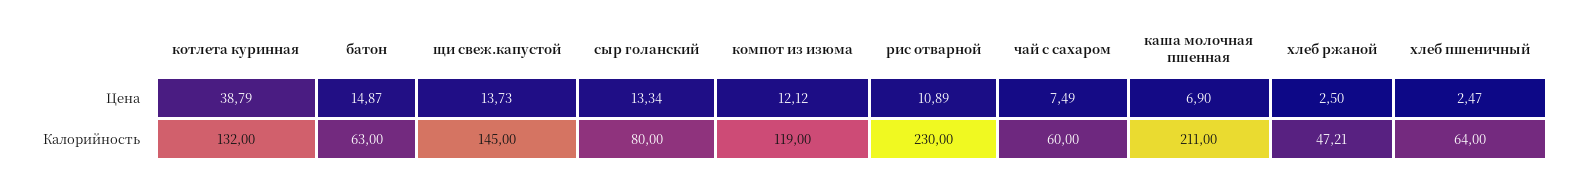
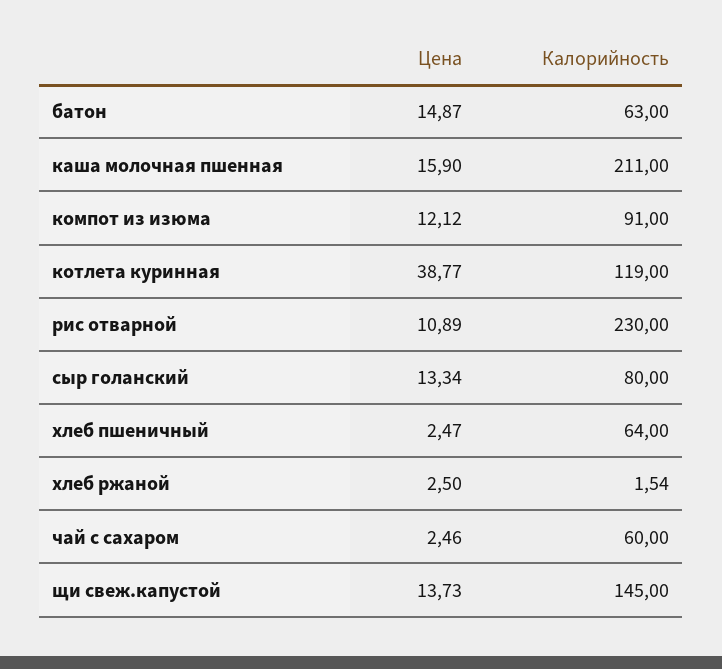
  {
    "котлета куринная": {
-     "Цена": 38.79,
+     "Цена": 38.77,
-     "Калорийность": 132
+     "Калорийность": 119
    },
    "батон": {
      "Цена": 14.87,
      "Калорийность": 63
    },
    "щи свеж.капустой": {
      "Цена": 13.73,
      "Калорийность": 145
    },
    "сыр голанский": {
      "Цена": 13.34,
      "Калорийность": 80
    },
    "компот из изюма": {
      "Цена": 12.12,
-     "Калорийность": 119
+     "Калорийность": 91
    },
    "рис отварной": {
      "Цена": 10.89,
      "Калорийность": 230
    },
    "чай с сахаром": {
-     "Цена": 7.49,
+     "Цена": 2.46,
      "Калорийность": 60
    },
    "каша молочная пшенная": {
-     "Цена": 6.9,
+     "Цена": 15.9,
      "Калорийность": 211
    },
    "хлеб ржаной": {
      "Цена": 2.5,
-     "Калорийность": 47.21
+     "Калорийность": 1.54
    },
    "хлеб пшеничный": {
      "Цена": 2.47,
      "Калорийность": 64
    }
  }

